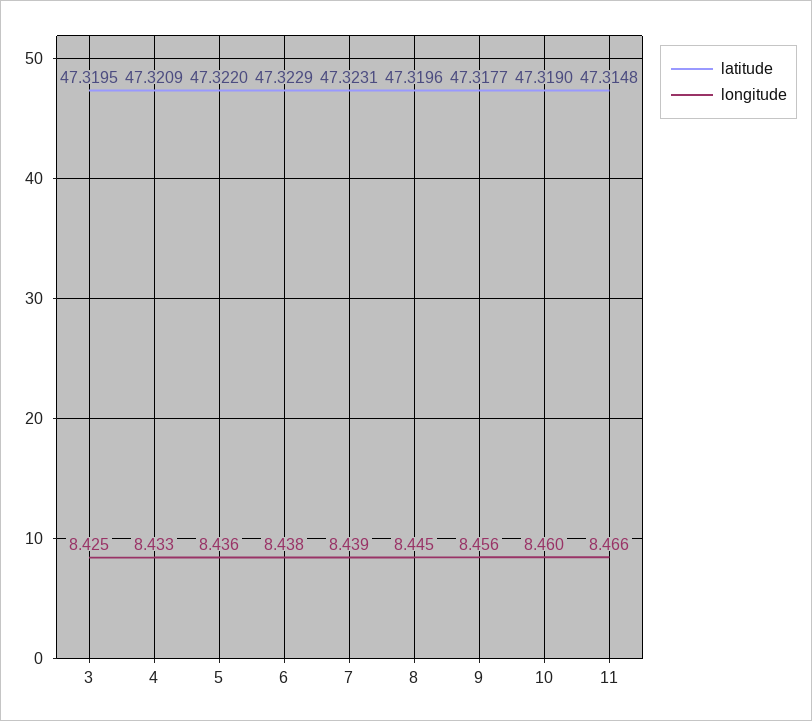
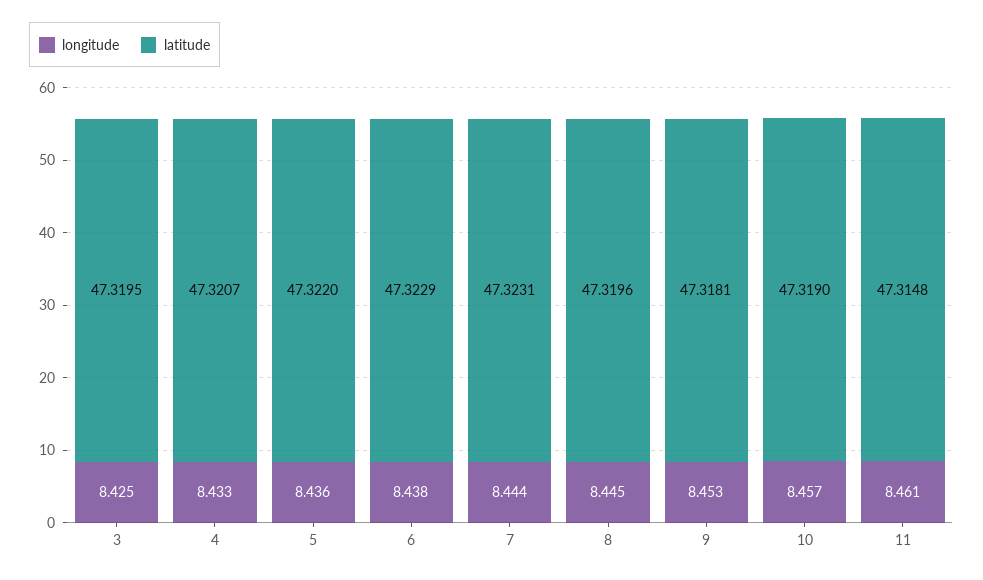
  {
    "latitude": {
      "3": 47.3195,
-     "4": 47.3209,
+     "4": 47.3207,
      "5": 47.322,
      "6": 47.3229,
      "7": 47.3231,
      "8": 47.3196,
-     "9": 47.3177,
+     "9": 47.3181,
      "10": 47.319,
      "11": 47.3148
    },
    "longitude": {
      "3": 8.425,
      "4": 8.433,
      "5": 8.436,
      "6": 8.438,
-     "7": 8.439,
+     "7": 8.444,
      "8": 8.445,
-     "9": 8.456,
+     "9": 8.453,
-     "10": 8.46,
+     "10": 8.457,
-     "11": 8.466
+     "11": 8.461
    }
  }

